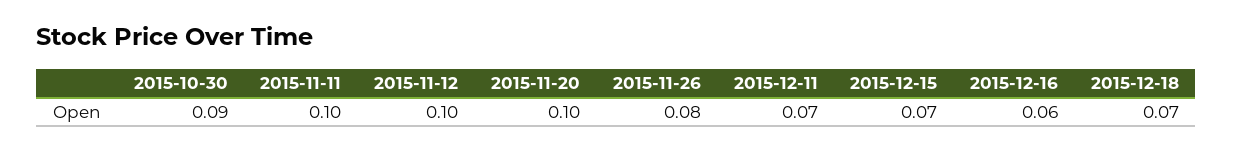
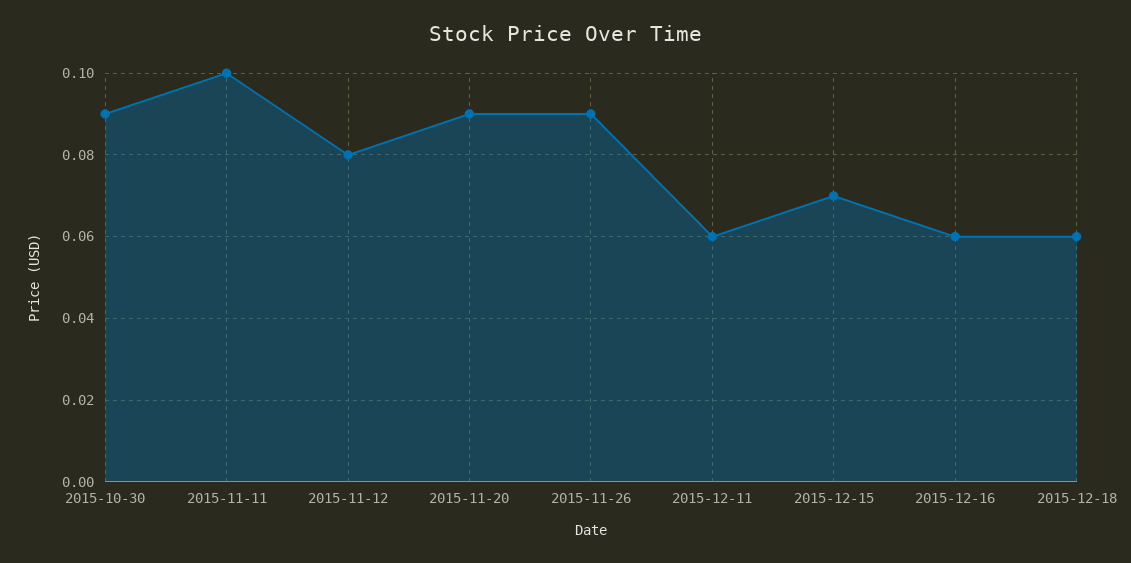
  {
    "2015-10-30": 0.09,
    "2015-11-11": 0.1,
-   "2015-11-12": 0.1,
+   "2015-11-12": 0.08,
-   "2015-11-20": 0.1,
+   "2015-11-20": 0.09,
-   "2015-11-26": 0.08,
+   "2015-11-26": 0.09,
-   "2015-12-11": 0.07,
+   "2015-12-11": 0.06,
    "2015-12-15": 0.07,
    "2015-12-16": 0.06,
-   "2015-12-18": 0.07
+   "2015-12-18": 0.06
  }

